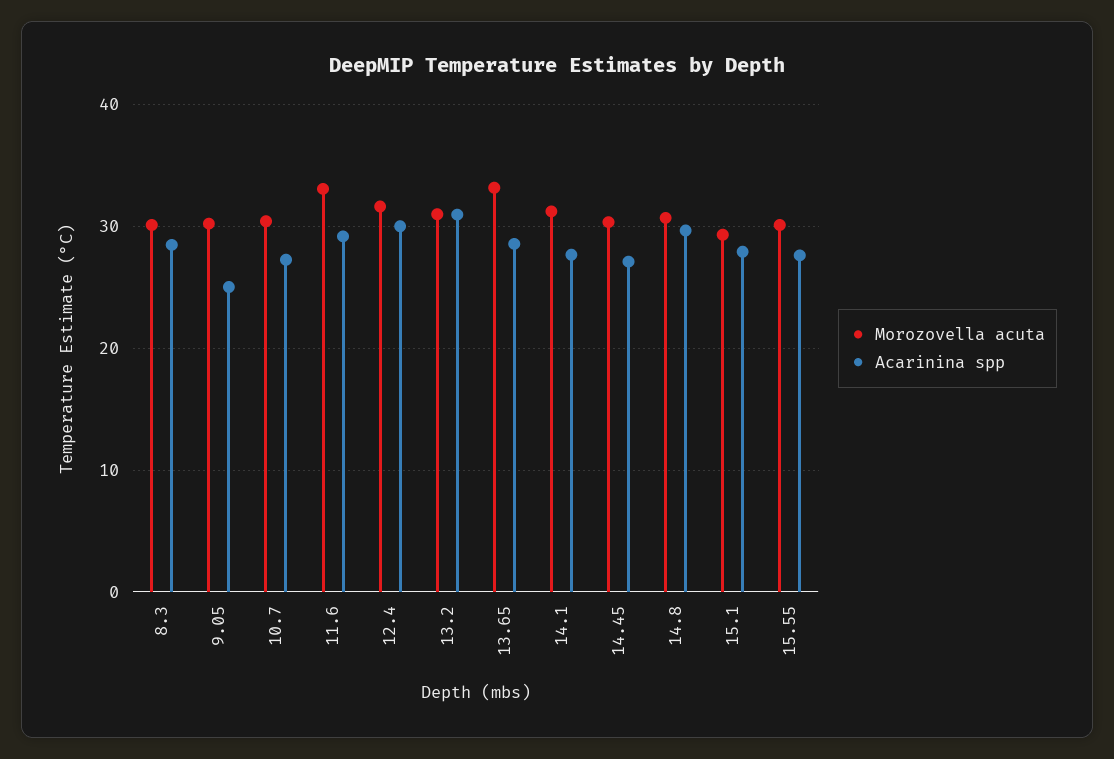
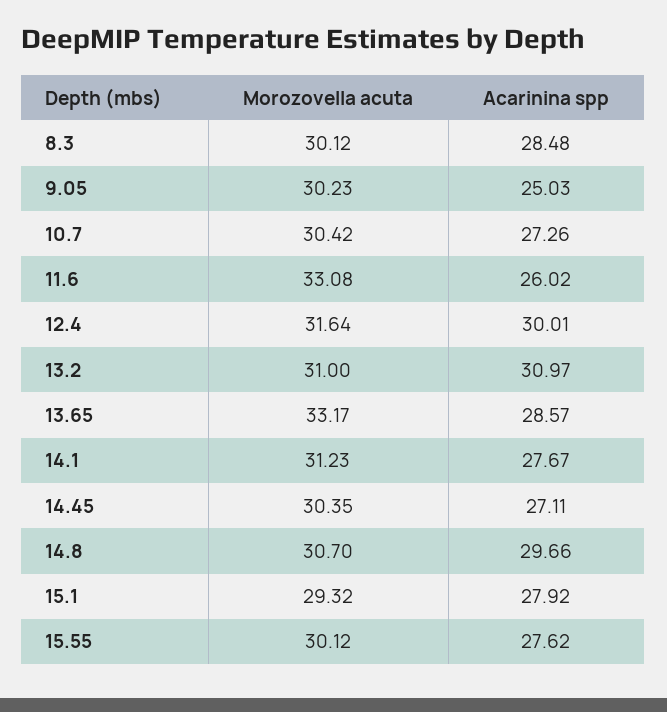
  {
    "Morozovella acuta": {
      "8.3": 30.12,
      "9.05": 30.23,
      "10.7": 30.42,
      "11.6": 33.08,
      "12.4": 31.64,
      "13.2": 31,
      "13.65": 33.17,
      "14.1": 31.23,
      "14.45": 30.35,
      "14.8": 30.7,
      "15.1": 29.32,
      "15.55": 30.12
    },
    "Acarinina spp": {
      "8.3": 28.48,
      "9.05": 25.03,
      "10.7": 27.26,
-     "11.6": 29,
+     "11.6": 26.02,
      "12.4": 30.01,
      "13.2": 30.97,
      "13.65": 28.57,
      "14.1": 27.67,
      "14.45": 27.11,
      "14.8": 29.66,
      "15.1": 27.92,
      "15.55": 27.62
    }
  }

